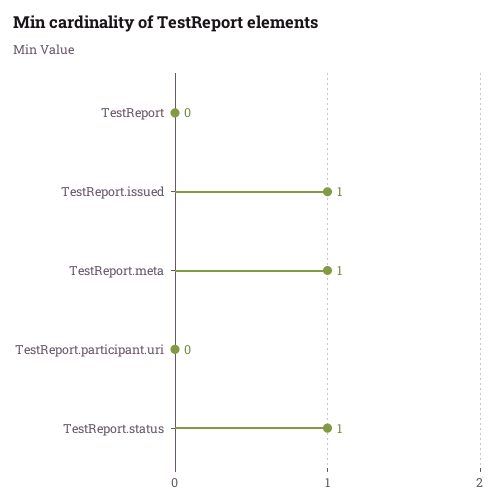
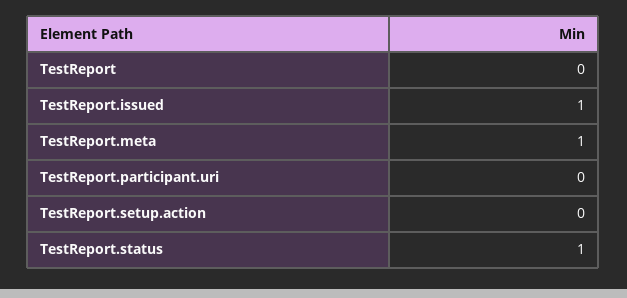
  {
    "TestReport": 0,
    "TestReport.issued": 1,
    "TestReport.meta": 1,
    "TestReport.participant.uri": 0,
-   "TestReport.status": 1
+   "TestReport.status": 1,
+   "TestReport.setup.action": 0
  }

